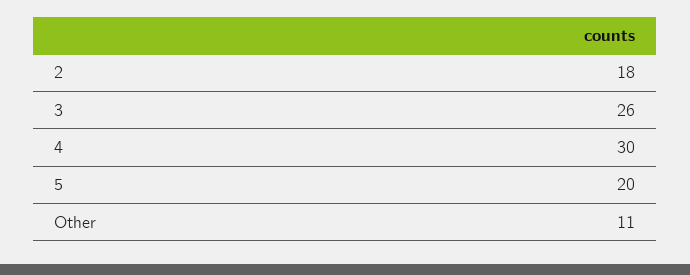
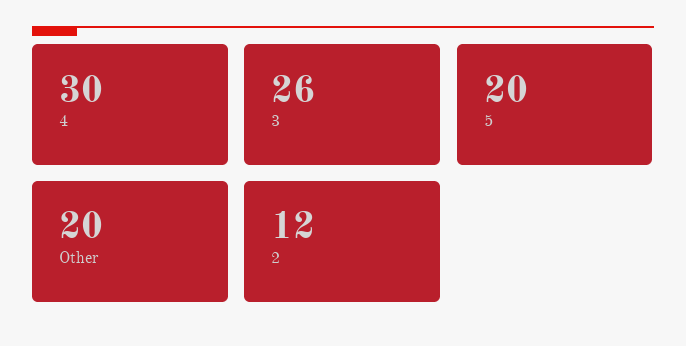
  {
-   "2": 18,
+   "2": 12,
    "3": 26,
    "4": 30,
    "5": 20,
-   "Other": 11
+   "Other": 20
  }

